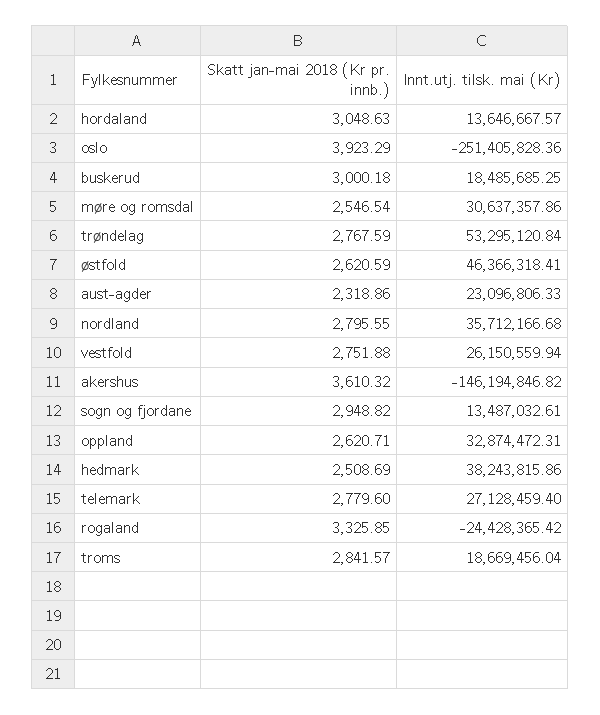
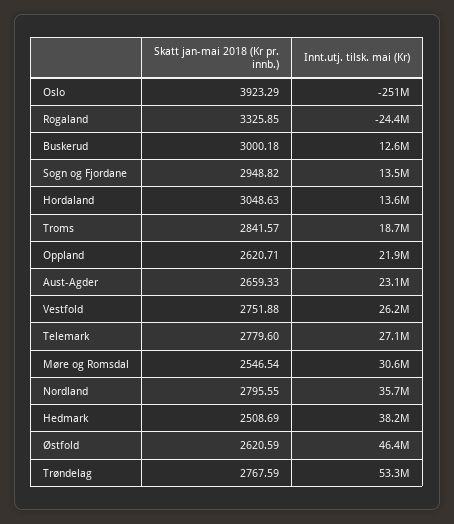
  {
    "Skatt jan-mai 2018 (Kr pr. innb.)": {
      "hordaland": 3048.63,
      "oslo": 3923.29,
      "buskerud": 3000.18,
      "møre og romsdal": 2546.54,
      "trøndelag": 2767.59,
      "østfold": 2620.59,
-     "aust-agder": 2318.86,
+     "aust-agder": 2659.33,
      "nordland": 2795.55,
      "vestfold": 2751.88,
-     "akershus": 3610.32,
      "sogn og fjordane": 2948.82,
      "oppland": 2620.71,
      "hedmark": 2508.69,
      "telemark": 2779.6,
      "rogaland": 3325.85,
      "troms": 2841.57
    },
    "Innt.utj. tilsk. mai (Kr)": {
      "hordaland": 13646667.57,
      "oslo": -251405828.36,
-     "buskerud": 18485685.25,
+     "buskerud": 12600000,
      "møre og romsdal": 30637357.86,
      "trøndelag": 53295120.84,
      "østfold": 46366318.41,
      "aust-agder": 23096806.33,
      "nordland": 35712166.68,
      "vestfold": 26150559.94,
-     "akershus": -146194846.82,
      "sogn og fjordane": 13487032.61,
-     "oppland": 32874472.31,
+     "oppland": 21900000,
      "hedmark": 38243815.86,
      "telemark": 27128459.4,
      "rogaland": -24428365.42,
      "troms": 18669456.04
    }
  }

